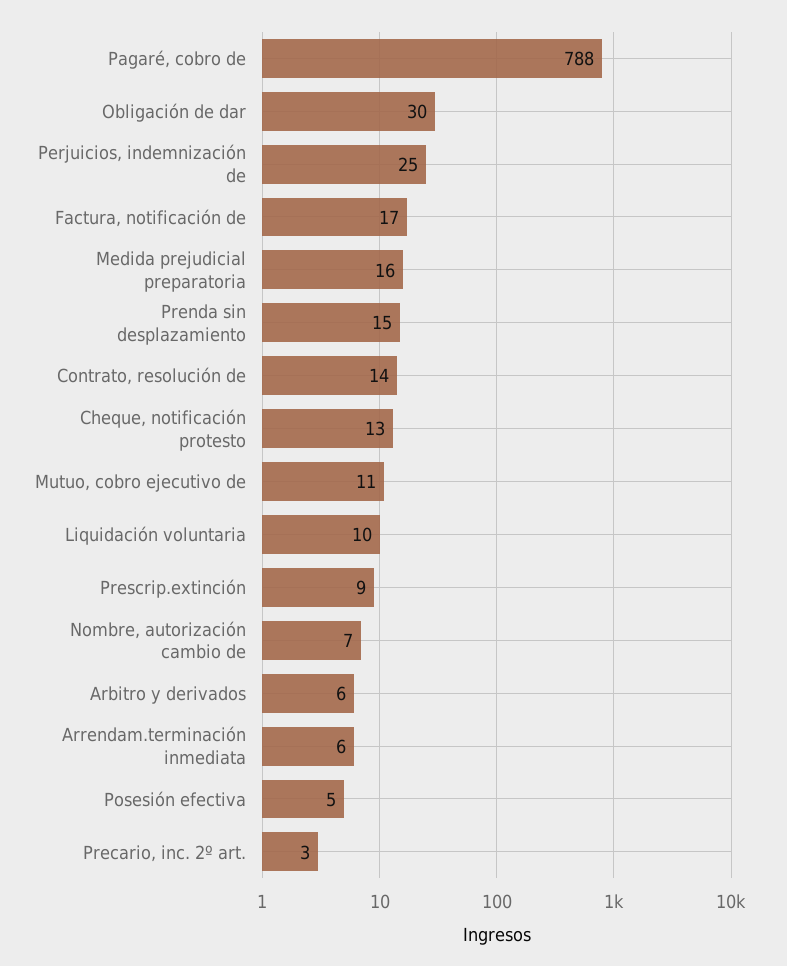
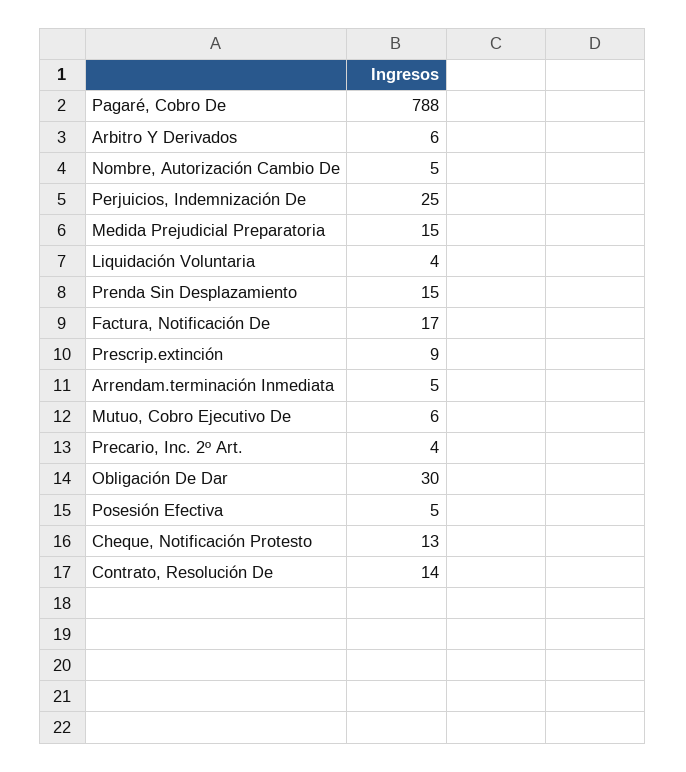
  {
    "Pagaré, cobro de": 788,
    "Obligación de dar": 30,
    "Perjuicios, indemnización de": 25,
    "Factura, notificación de": 17,
-   "Medida prejudicial preparatoria": 16,
+   "Medida prejudicial preparatoria": 15,
    "Prenda sin desplazamiento": 15,
    "Contrato, resolución de": 14,
    "Cheque, notificación protesto": 13,
-   "Mutuo, cobro ejecutivo de": 11,
+   "Mutuo, cobro ejecutivo de": 6,
-   "Liquidación voluntaria": 10,
+   "Liquidación voluntaria": 4,
    "Prescrip.extinción": 9,
-   "Nombre, autorización cambio de": 7,
+   "Nombre, autorización cambio de": 5,
    "Arbitro y derivados": 6,
-   "Arrendam.terminación inmediata": 6,
+   "Arrendam.terminación inmediata": 5,
    "Posesión efectiva": 5,
-   "Precario, inc. 2º art.": 3
+   "Precario, inc. 2º art.": 4
  }

